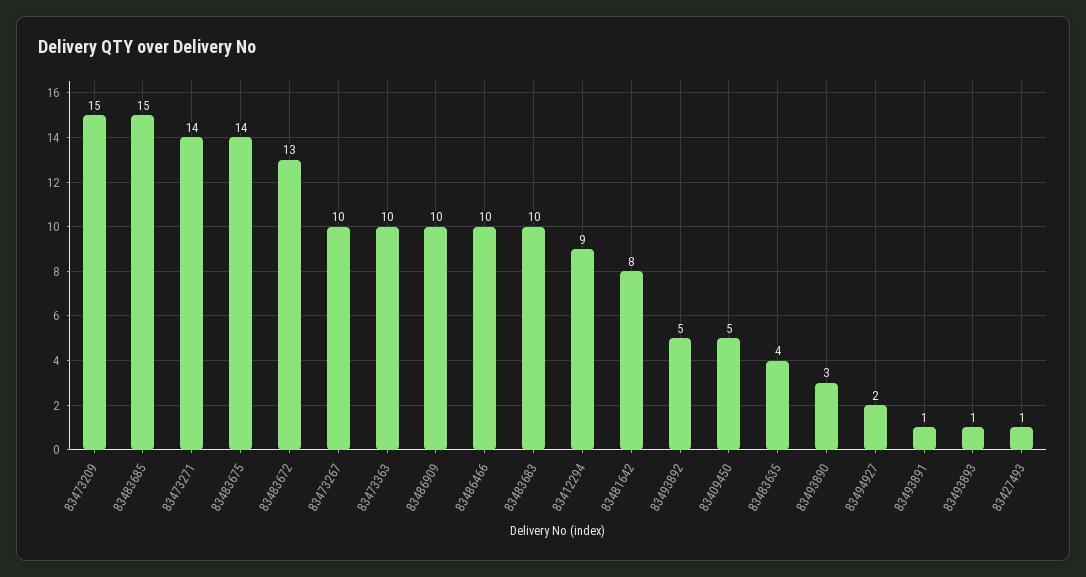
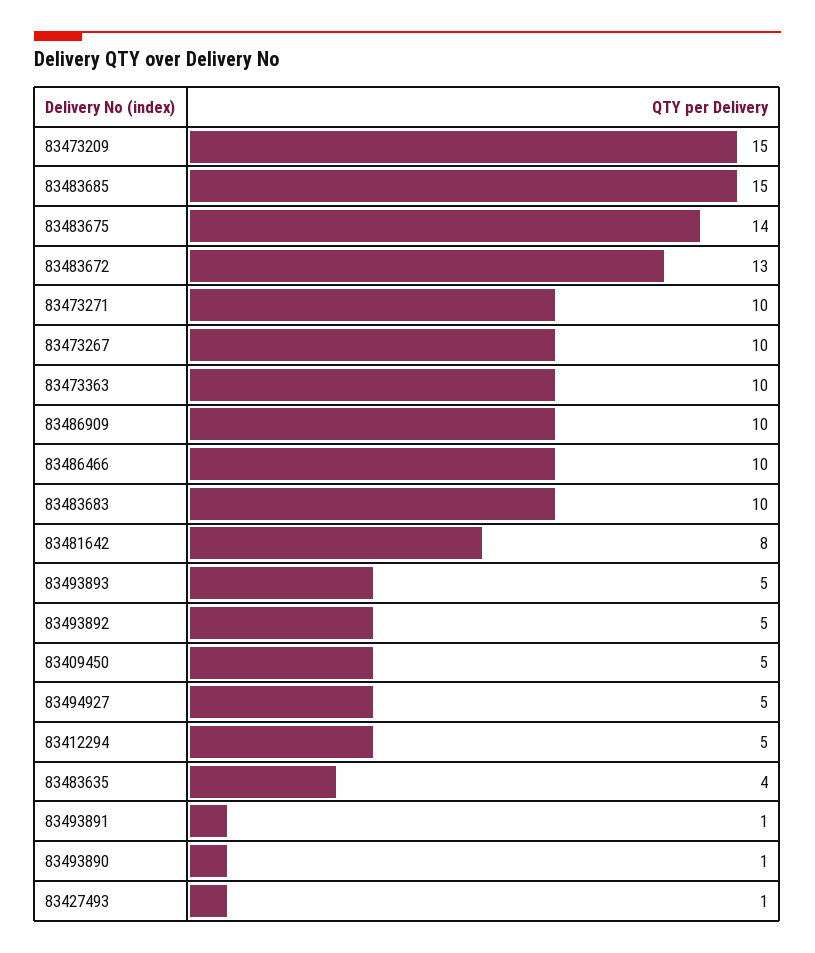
  {
    "83473209": 15,
    "83483685": 15,
-   "83473271": 14,
+   "83473271": 10,
    "83483675": 14,
    "83483672": 13,
    "83473267": 10,
    "83473363": 10,
    "83486909": 10,
    "83486466": 10,
    "83483683": 10,
-   "83412294": 9,
+   "83412294": 5,
    "83481642": 8,
    "83493892": 5,
    "83409450": 5,
    "83483635": 4,
-   "83493890": 3,
+   "83493890": 1,
-   "83494927": 2,
+   "83494927": 5,
    "83493891": 1,
-   "83493893": 1,
+   "83493893": 5,
    "83427493": 1
  }

